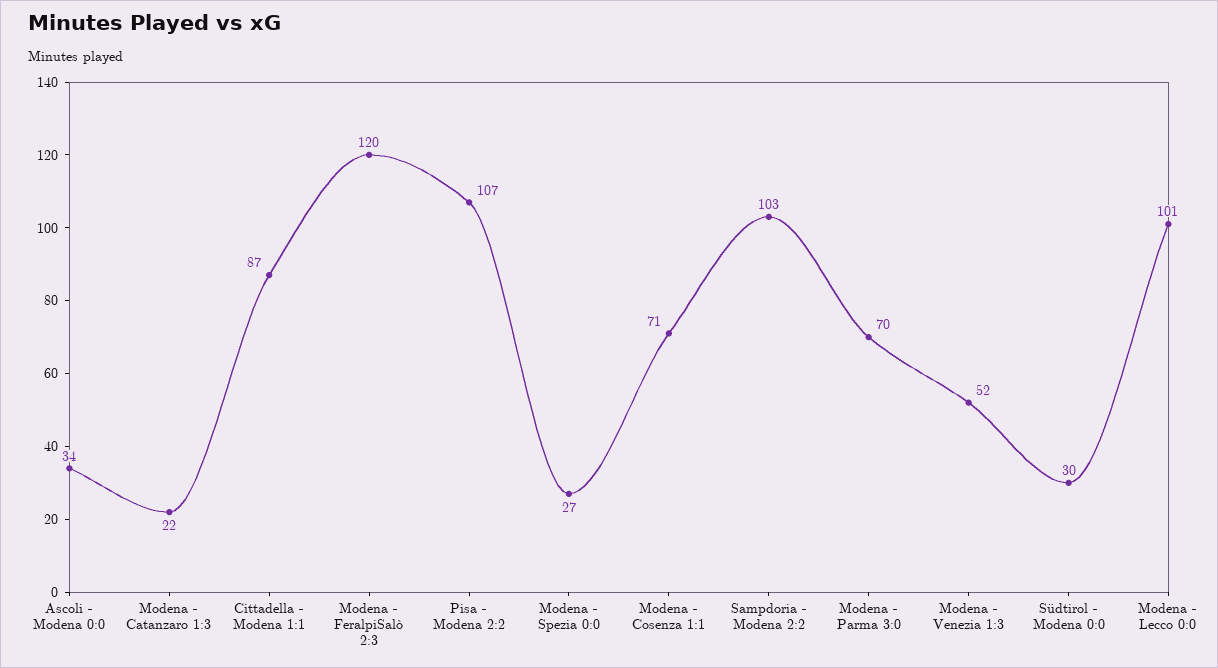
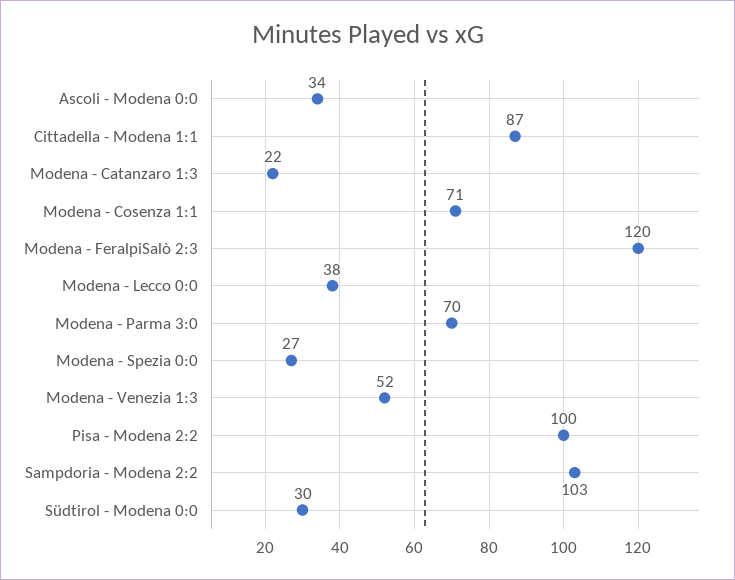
  {
    "Ascoli - Modena 0:0": 34,
    "Modena - Catanzaro 1:3": 22,
    "Cittadella - Modena 1:1": 87,
    "Modena - FeralpiSalò 2:3": 120,
-   "Pisa - Modena 2:2": 107,
+   "Pisa - Modena 2:2": 100,
    "Modena - Spezia 0:0": 27,
    "Modena - Cosenza 1:1": 71,
    "Sampdoria - Modena 2:2": 103,
    "Modena - Parma 3:0": 70,
    "Modena - Venezia 1:3": 52,
    "Südtirol - Modena 0:0": 30,
-   "Modena - Lecco 0:0": 101
+   "Modena - Lecco 0:0": 38
  }

